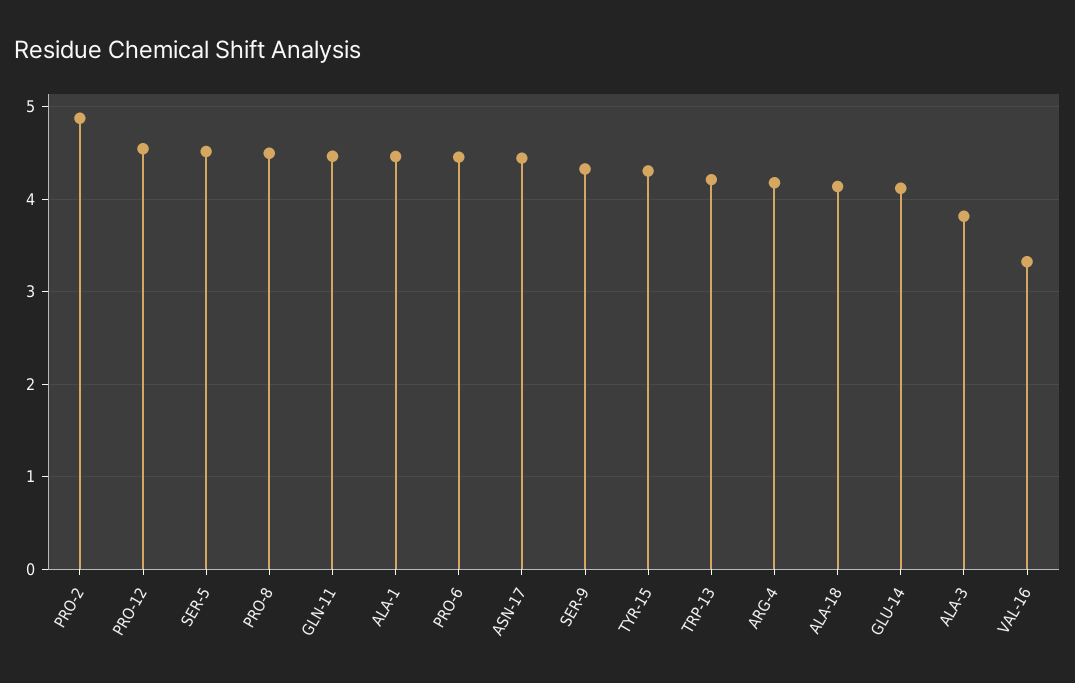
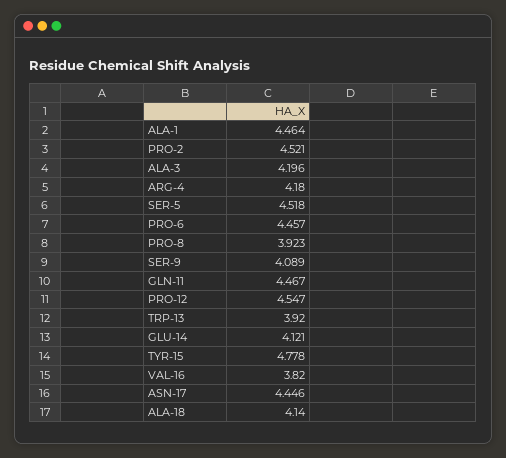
  {
-   "PRO-2": 4.9,
+   "PRO-2": 4.521,
    "PRO-12": 4.547,
    "SER-5": 4.518,
-   "PRO-8": 4.5,
+   "PRO-8": 3.923,
    "GLN-11": 4.467,
    "ALA-1": 4.464,
    "PRO-6": 4.457,
    "ASN-17": 4.446,
-   "SER-9": 4.3,
+   "SER-9": 4.089,
-   "TYR-15": 4.3,
+   "TYR-15": 4.778,
-   "TRP-13": 4.2,
+   "TRP-13": 3.92,
    "ARG-4": 4.18,
    "ALA-18": 4.14,
    "GLU-14": 4.121,
-   "ALA-3": 3.8,
+   "ALA-3": 4.196,
-   "VAL-16": 3.3
+   "VAL-16": 3.82
  }

